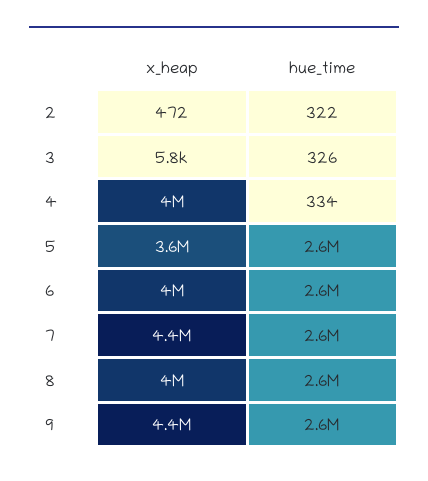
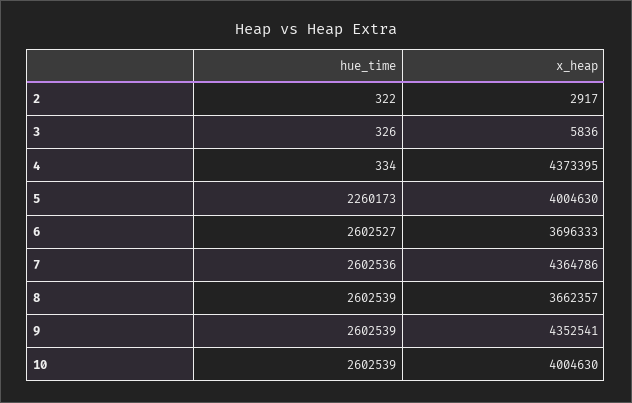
  {
    "x_heap": {
-     "2": 472,
+     "2": 2917,
      "3": 5836,
-     "4": 4000000,
+     "4": 4373395,
-     "5": 3600000,
+     "5": 4004630,
-     "6": 4000000,
+     "6": 3696333,
      "7": 4364786,
-     "8": 4000000,
+     "8": 3662357,
-     "9": 4352541
+     "9": 4352541,
+     "10": 4004630
    },
    "hue_time": {
      "2": 322,
      "3": 326,
      "4": 334,
-     "5": 2600000,
+     "5": 2260173,
      "6": 2602527,
      "7": 2602536,
      "8": 2602539,
-     "9": 2602539
+     "9": 2602539,
+     "10": 2602539
    }
  }

